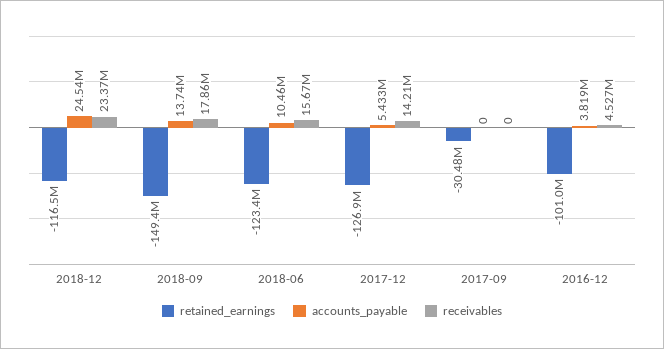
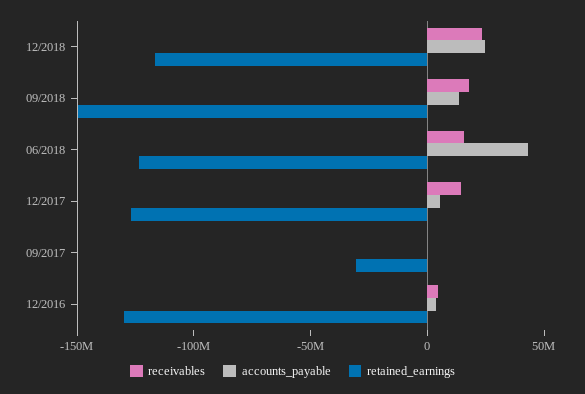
  {
    "retained_earnings": {
      "2018-12": -116500000,
      "2018-09": -149400000,
      "2018-06": -123400000,
      "2017-12": -126900000,
      "2017-09": -30480000,
-     "2016-12": -101000000
+     "2016-12": -130000000
    },
    "accounts_payable": {
      "2018-12": 24540000,
      "2018-09": 13740000,
-     "2018-06": 10460000,
+     "2018-06": 40000000,
      "2017-12": 5433000,
      "2017-09": 0,
      "2016-12": 3819000
    },
    "receivables": {
      "2018-12": 23370000,
      "2018-09": 17860000,
      "2018-06": 15670000,
      "2017-12": 14210000,
      "2017-09": 0,
      "2016-12": 4527000
    }
  }

